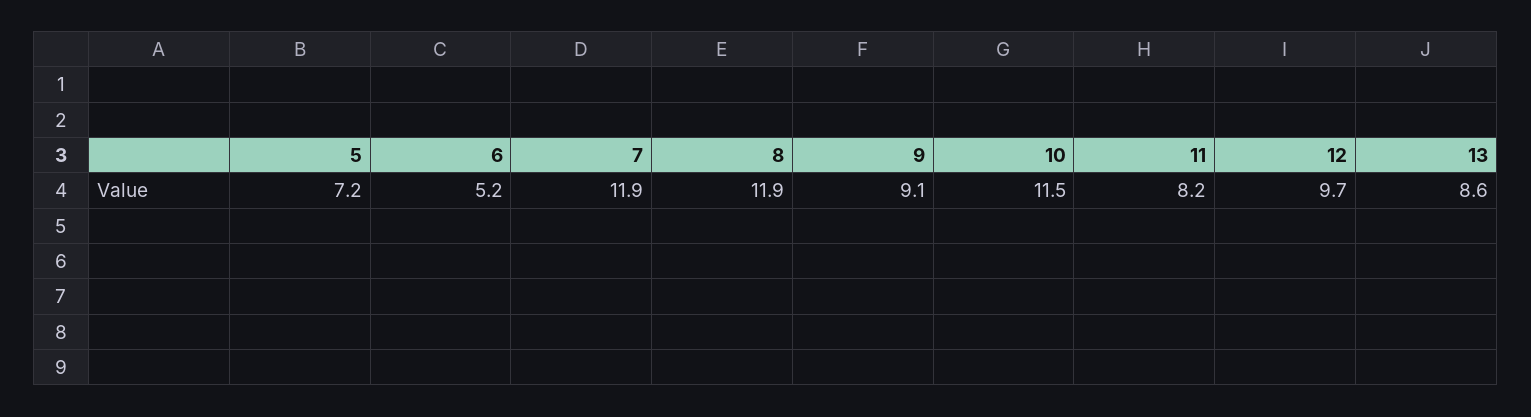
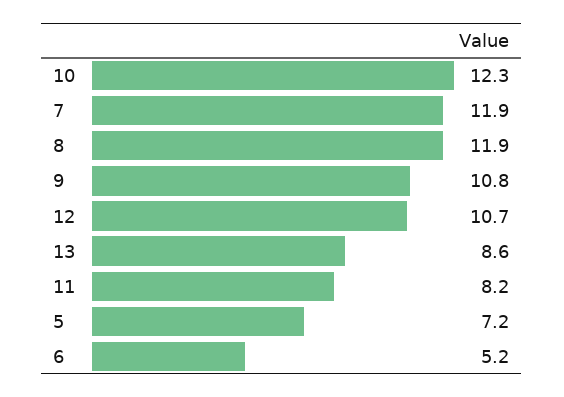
  {
    "5": 7.2,
    "6": 5.2,
    "7": 11.9,
    "8": 11.9,
-   "9": 9.1,
+   "9": 10.8,
-   "10": 11.5,
+   "10": 12.3,
    "11": 8.2,
-   "12": 9.7,
+   "12": 10.7,
    "13": 8.6
  }

